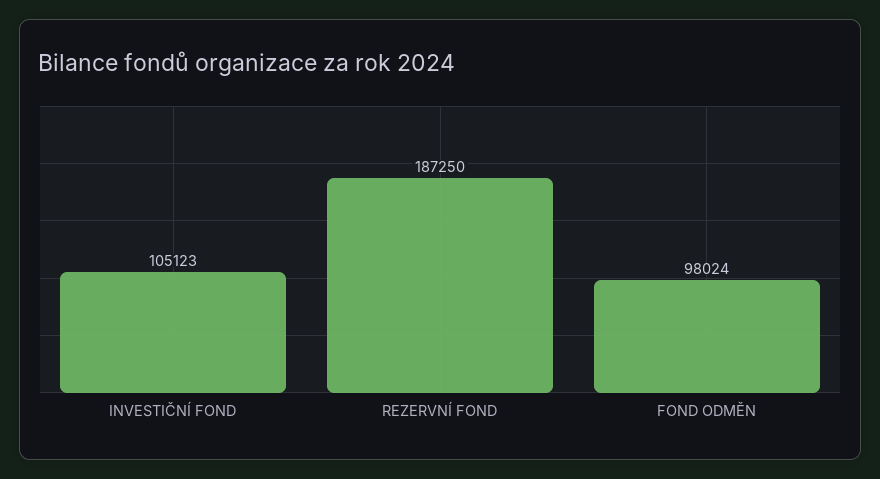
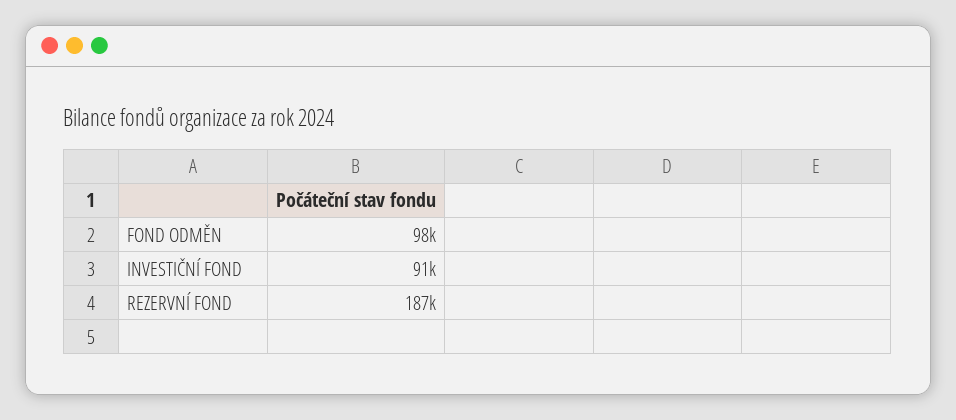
  {
-   "INVESTIČNÍ FOND": 105123,
+   "INVESTIČNÍ FOND": 91000,
    "REZERVNÍ FOND": 187250,
    "FOND ODMĚN": 98024
  }

